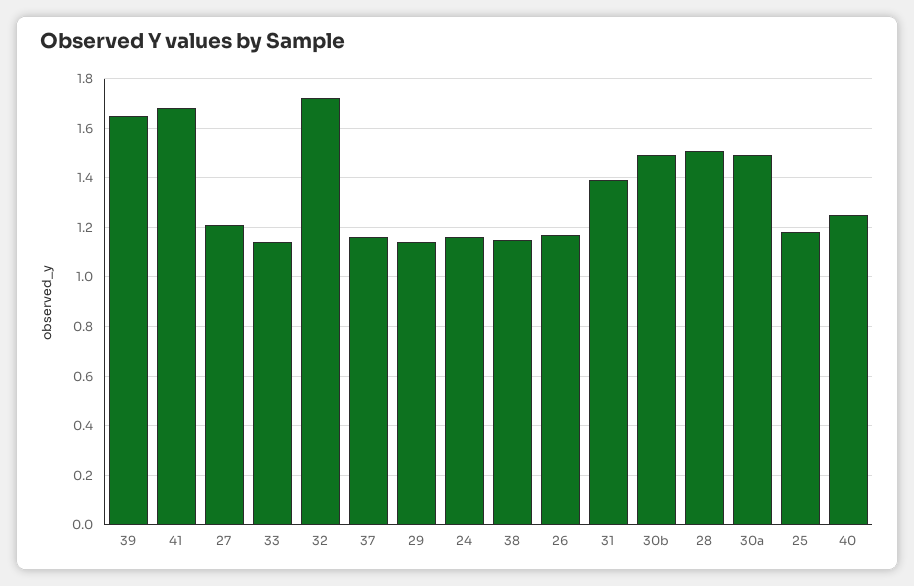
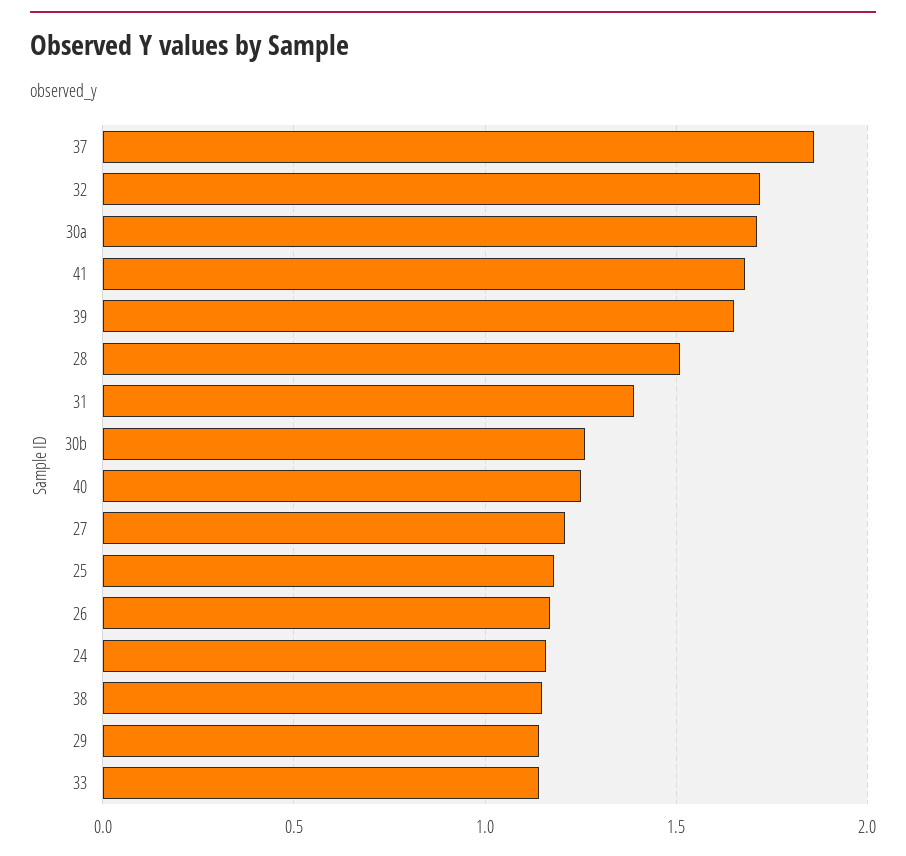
  {
    "39": 1.65,
    "41": 1.7,
    "27": 1.2,
    "33": 1.15,
    "32": 1.7,
-   "37": 1.15,
+   "37": 1.85,
    "29": 1.15,
    "24": 1.15,
    "38": 1.15,
    "26": 1.15,
    "31": 1.4,
-   "30b": 1.5,
+   "30b": 1.25,
    "28": 1.5,
-   "30a": 1.5,
+   "30a": 1.7,
    "25": 1.2,
    "40": 1.25
  }

